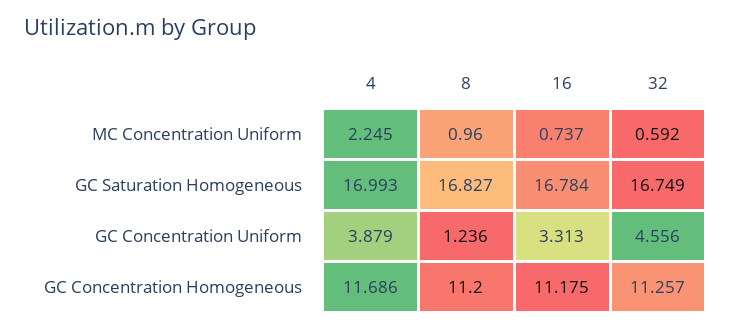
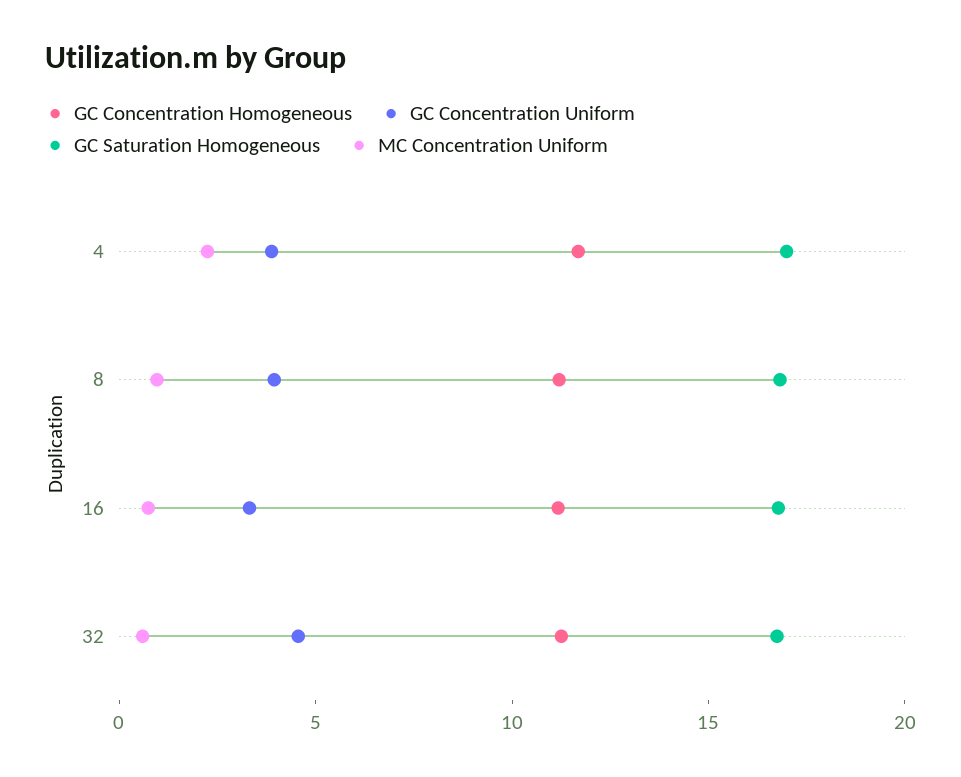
  {
    "MC Concentration Uniform": {
      "4": 2.245,
      "8": 0.96,
      "16": 0.737,
      "32": 0.592
    },
    "GC Saturation Homogeneous": {
      "4": 16.993,
      "8": 16.827,
      "16": 16.784,
      "32": 16.749
    },
    "GC Concentration Uniform": {
      "4": 3.879,
-     "8": 1.236,
+     "8": 4,
      "16": 3.313,
      "32": 4.556
    },
    "GC Concentration Homogeneous": {
      "4": 11.686,
      "8": 11.2,
      "16": 11.175,
      "32": 11.257
    }
  }

